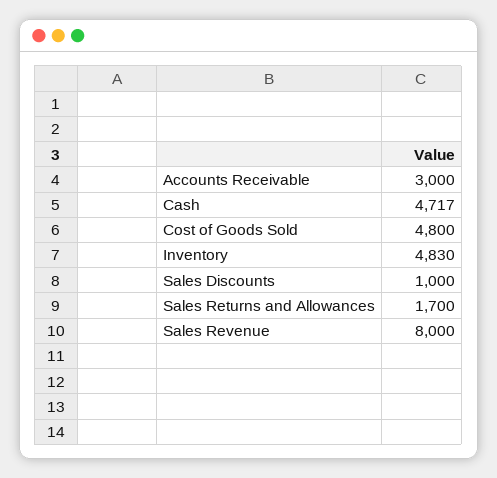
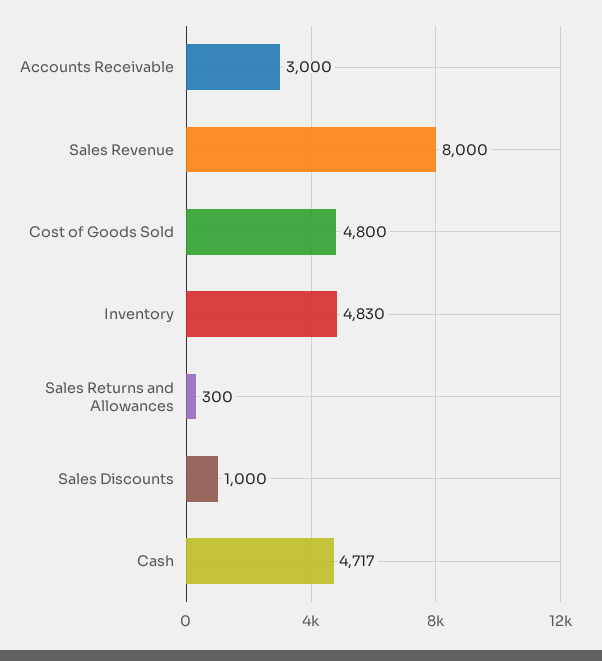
  {
    "Accounts Receivable": 3000,
    "Cash": 4717,
    "Cost of Goods Sold": 4800,
    "Inventory": 4830,
    "Sales Discounts": 1000,
-   "Sales Returns and Allowances": 1700,
+   "Sales Returns and Allowances": 300,
    "Sales Revenue": 8000
  }

